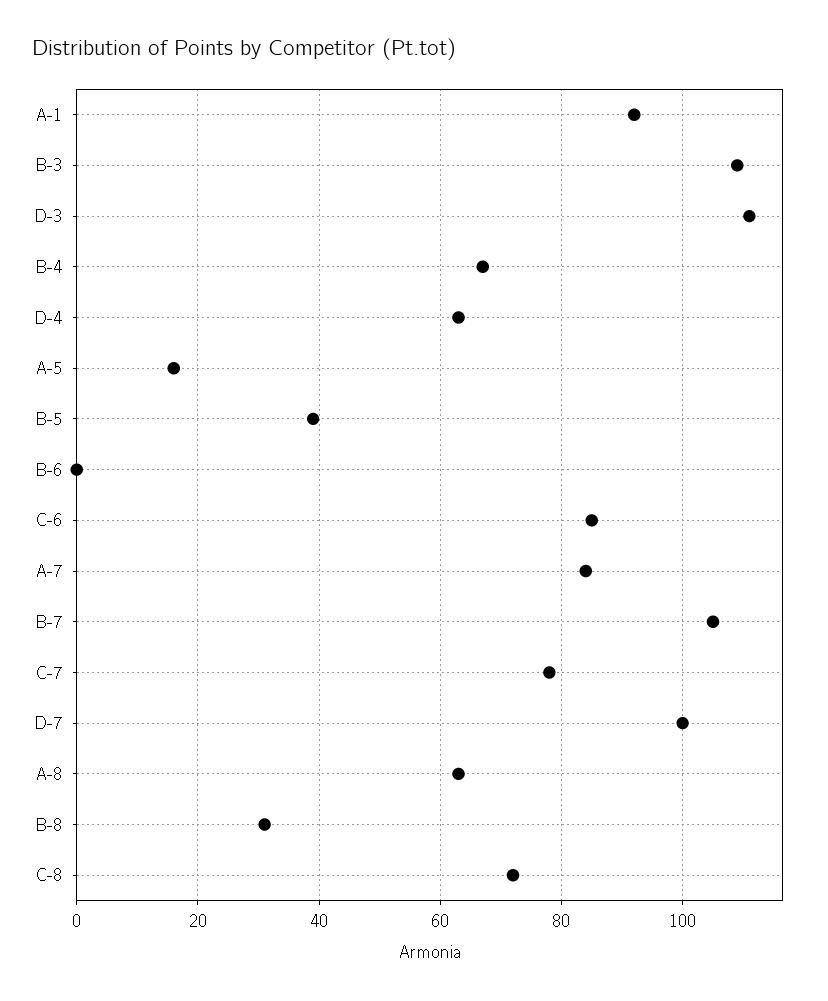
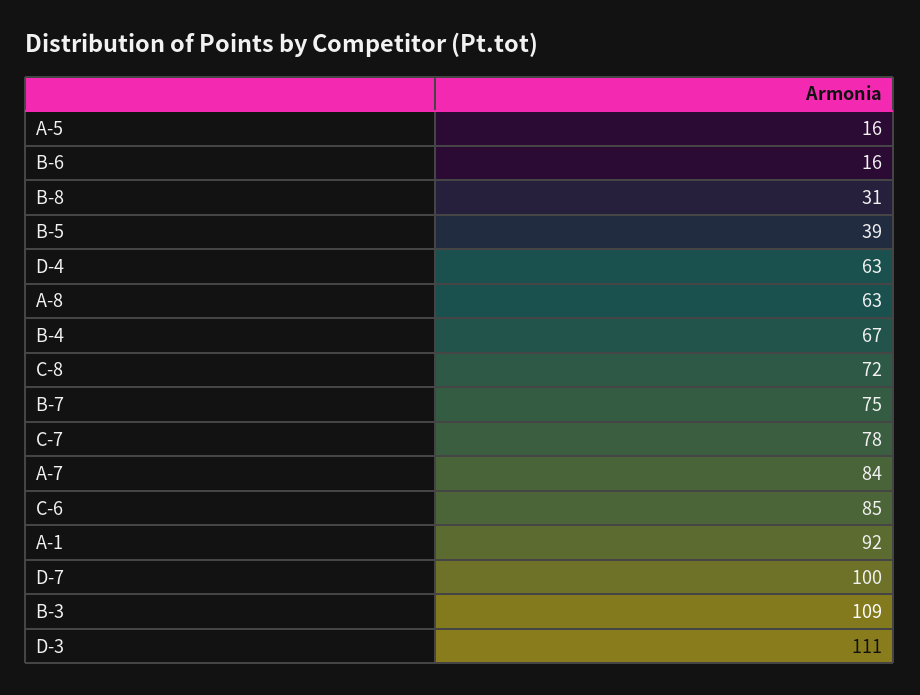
  {
    "A-1": 92,
    "B-3": 109,
    "D-3": 111,
    "B-4": 67,
    "D-4": 63,
    "A-5": 16,
    "B-5": 39,
-   "B-6": 0,
+   "B-6": 16,
    "C-6": 85,
    "A-7": 84,
-   "B-7": 105,
+   "B-7": 75,
    "C-7": 78,
    "D-7": 100,
    "A-8": 63,
    "B-8": 31,
    "C-8": 72
  }

